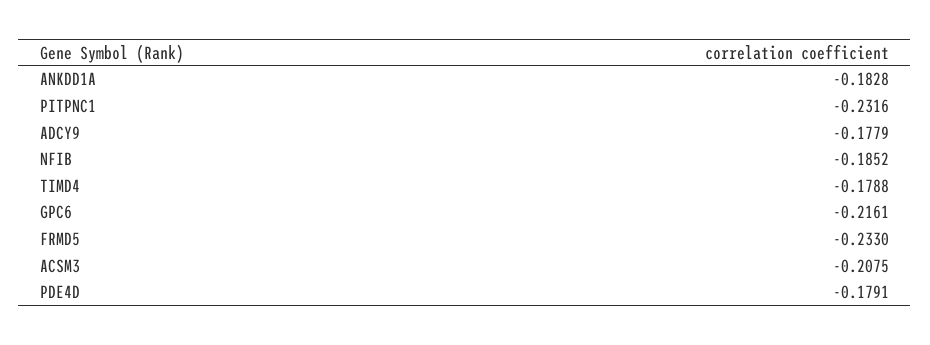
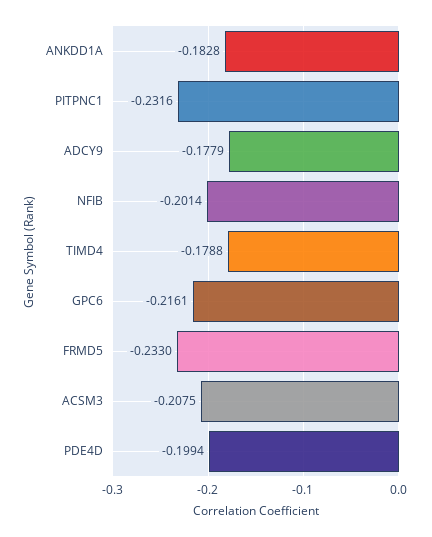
  {
    "ANKDD1A": -0.1828,
    "PITPNC1": -0.2316,
    "ADCY9": -0.1779,
-   "NFIB": -0.1852,
+   "NFIB": -0.2014,
    "TIMD4": -0.1788,
    "GPC6": -0.2161,
    "FRMD5": -0.233,
    "ACSM3": -0.2075,
-   "PDE4D": -0.1791
+   "PDE4D": -0.1994
  }

